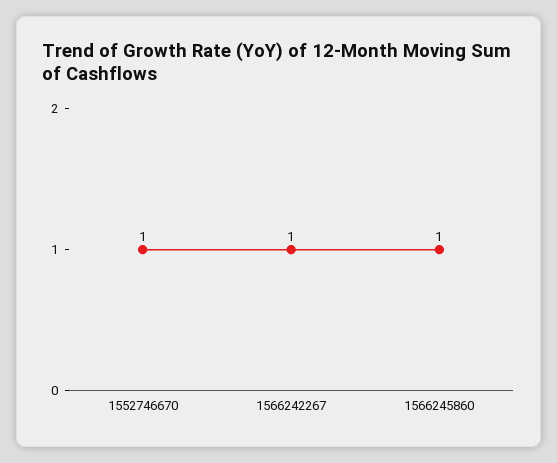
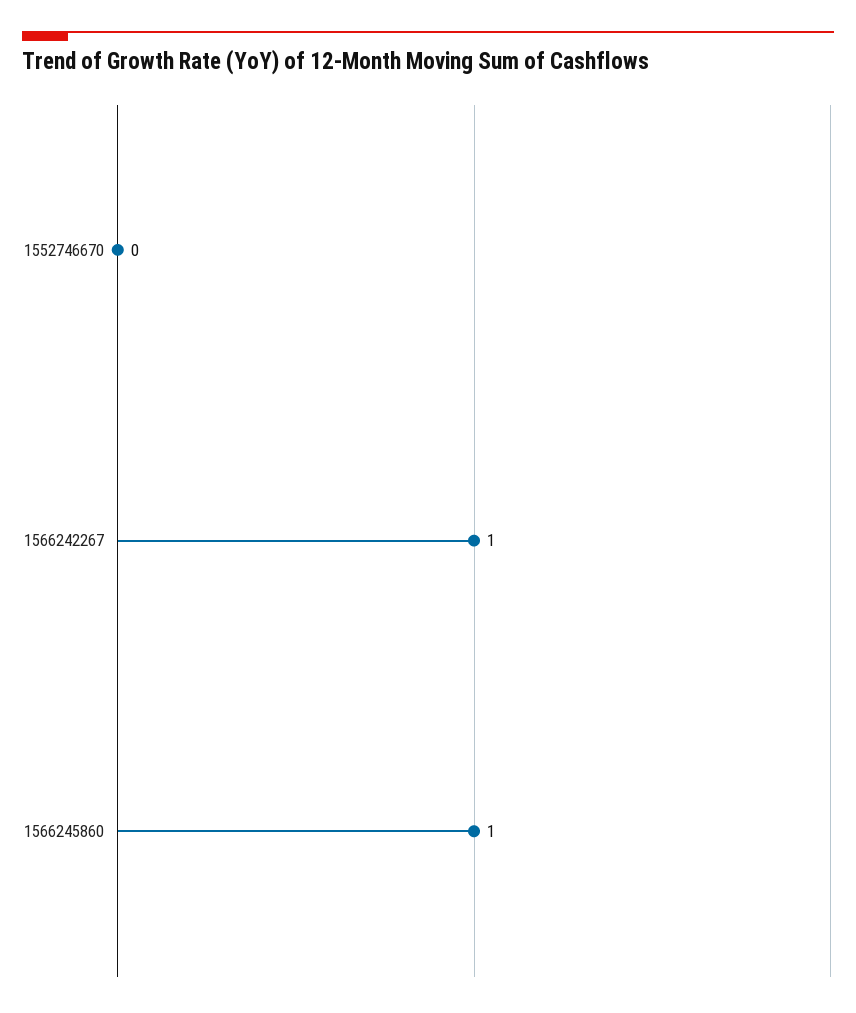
  {
-   "1552746670": 1,
+   "1552746670": 0,
    "1566242267": 1,
    "1566245860": 1
  }

